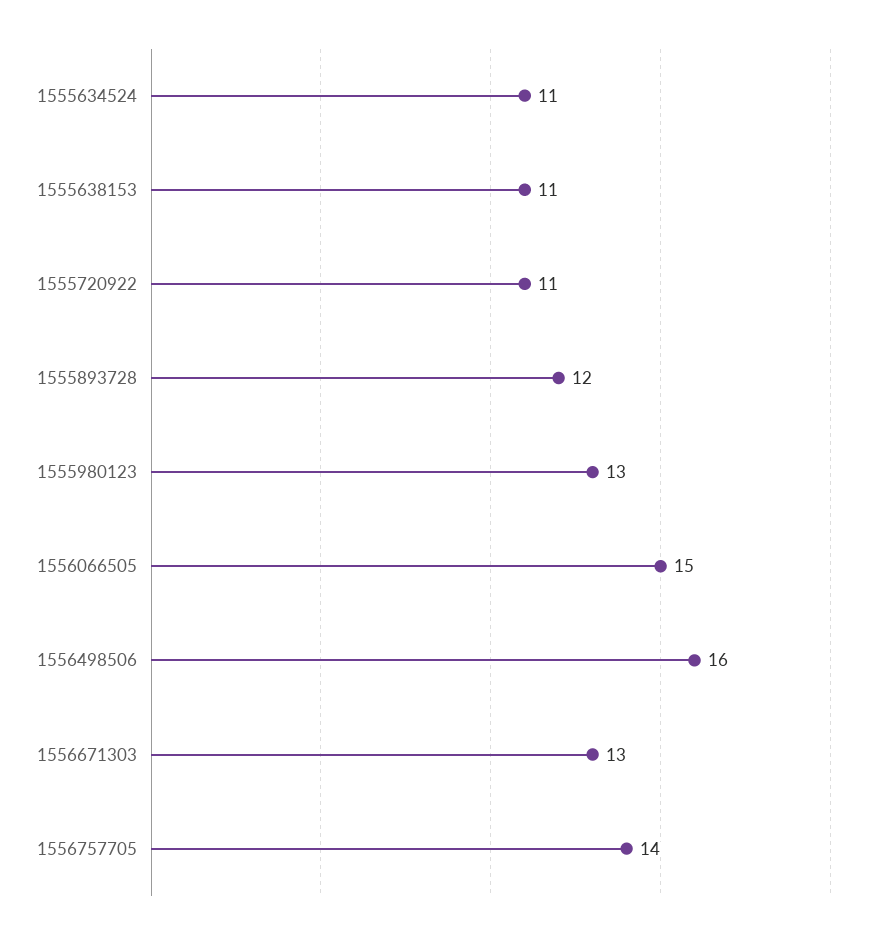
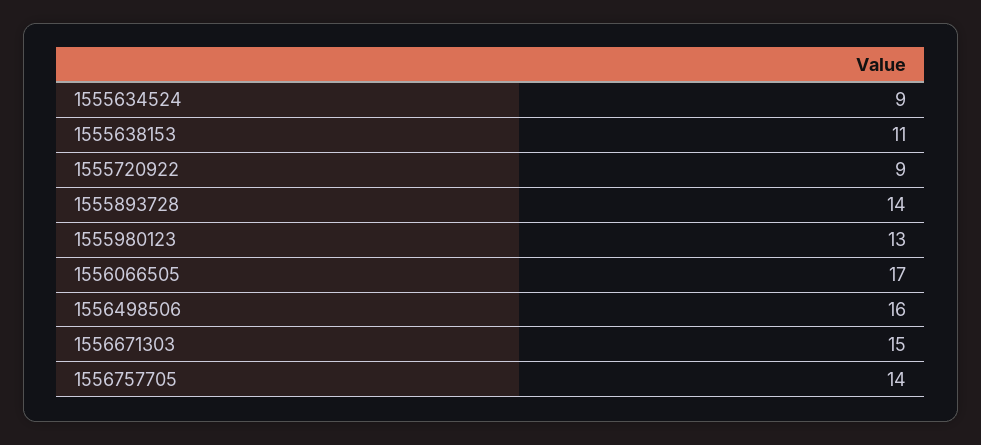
  {
-   "1555634524": 11,
+   "1555634524": 9,
    "1555638153": 11,
-   "1555720922": 11,
+   "1555720922": 9,
-   "1555893728": 12,
+   "1555893728": 14,
    "1555980123": 13,
-   "1556066505": 15,
+   "1556066505": 17,
    "1556498506": 16,
-   "1556671303": 13,
+   "1556671303": 15,
    "1556757705": 14
  }

